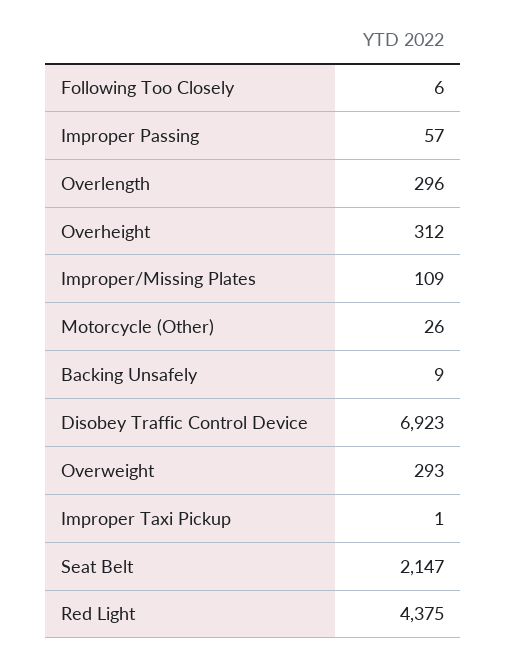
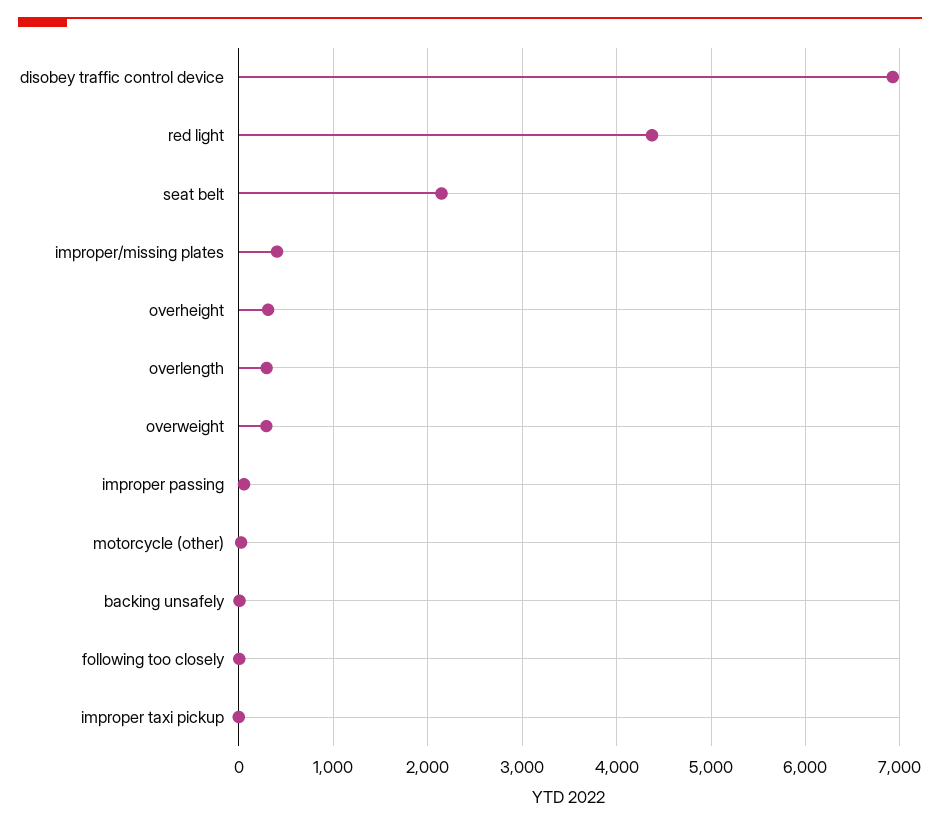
  {
    "Following Too Closely": 6,
    "Improper Passing": 57,
    "Overlength": 296,
    "Overheight": 312,
-   "Improper/Missing Plates": 109,
+   "Improper/Missing Plates": 400,
    "Motorcycle (Other)": 26,
    "Backing Unsafely": 9,
    "Disobey Traffic Control Device": 6923,
    "Overweight": 293,
    "Improper Taxi Pickup": 1,
    "Seat Belt": 2147,
    "Red Light": 4375
  }

